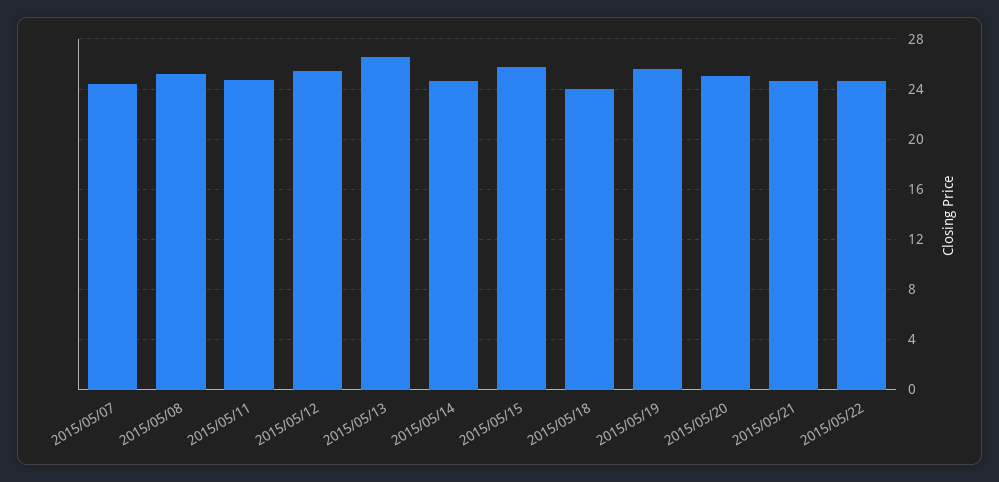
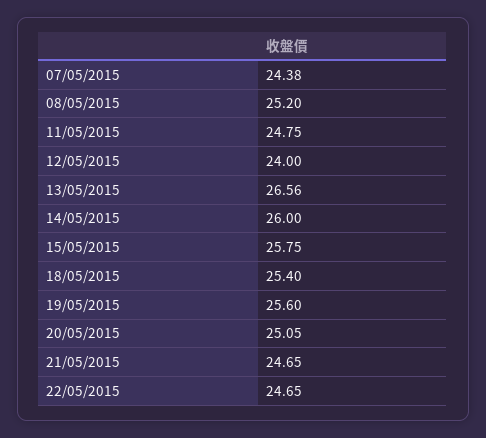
  {
    "2015/05/07": 24.38,
    "2015/05/08": 25.2,
    "2015/05/11": 24.75,
-   "2015/05/12": 25.5,
+   "2015/05/12": 24,
    "2015/05/13": 26.56,
-   "2015/05/14": 24.5,
+   "2015/05/14": 26,
    "2015/05/15": 25.75,
-   "2015/05/18": 24,
+   "2015/05/18": 25.4,
    "2015/05/19": 25.6,
    "2015/05/20": 25.05,
    "2015/05/21": 24.65,
    "2015/05/22": 24.65
  }

